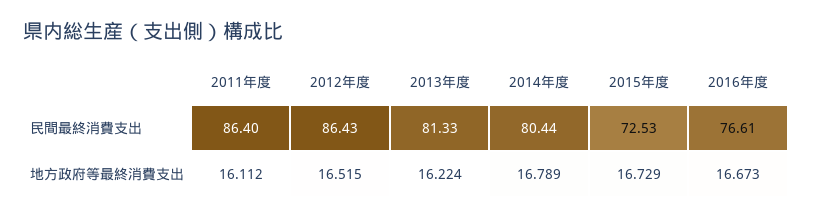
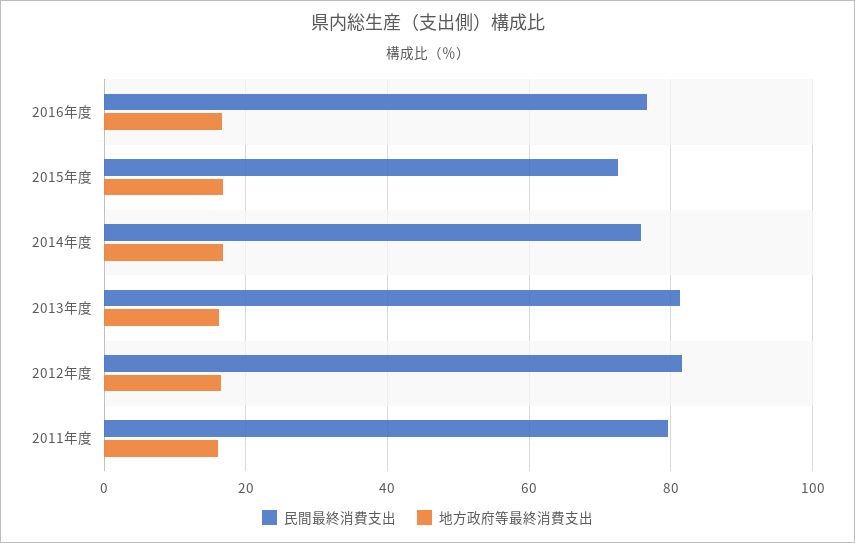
  {
    "民間最終消費支出": {
-     "2011年度": 86.4,
+     "2011年度": 80,
-     "2012年度": 86.43,
+     "2012年度": 82,
      "2013年度": 81.33,
-     "2014年度": 80.44,
+     "2014年度": 76,
      "2015年度": 72.53,
      "2016年度": 76.61
    },
    "地方政府等最終消費支出": {
      "2011年度": 16.112,
      "2012年度": 16.515,
      "2013年度": 16.224,
      "2014年度": 16.789,
      "2015年度": 16.729,
      "2016年度": 16.673
    }
  }

